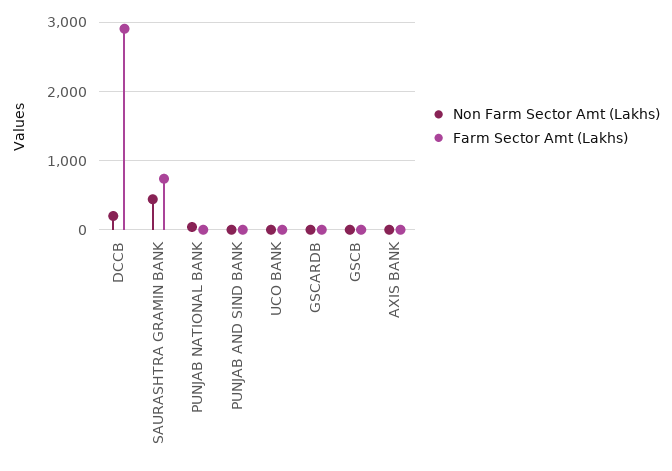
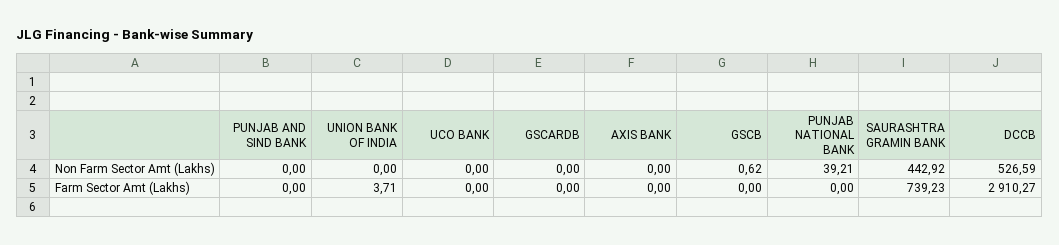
  {
    "Non Farm Sector Amt (Lakhs)": {
-     "DCCB": 200,
+     "DCCB": 526.59,
      "SAURASHTRA GRAMIN BANK": 442.92,
      "PUNJAB NATIONAL BANK": 39.21,
      "PUNJAB AND SIND BANK": 0,
      "UCO BANK": 0,
      "GSCARDB": 0,
      "GSCB": 0.62,
-     "AXIS BANK": 0
+     "AXIS BANK": 0,
+     "UNION BANK OF INDIA": 0
    },
    "Farm Sector Amt (Lakhs)": {
      "DCCB": 2910.27,
      "SAURASHTRA GRAMIN BANK": 739.23,
      "PUNJAB NATIONAL BANK": 0,
      "PUNJAB AND SIND BANK": 0,
      "UCO BANK": 0,
      "GSCARDB": 0,
      "GSCB": 0,
-     "AXIS BANK": 0
+     "AXIS BANK": 0,
+     "UNION BANK OF INDIA": 3.71
    }
  }

